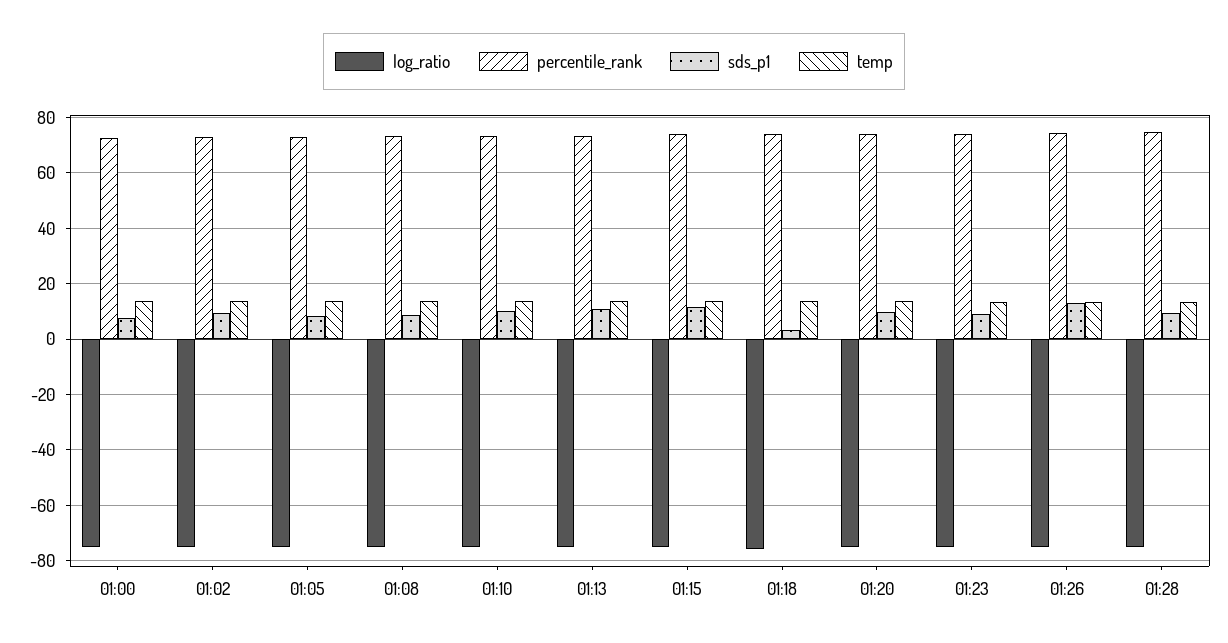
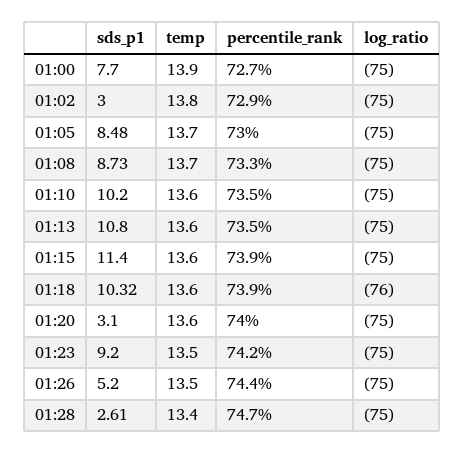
  {
    "log_ratio": {
      "01:00": -75,
      "01:02": -75,
      "01:05": -75,
      "01:08": -75,
      "01:10": -75,
      "01:13": -75,
      "01:15": -75,
      "01:18": -76,
      "01:20": -75,
      "01:23": -75,
      "01:26": -75,
      "01:28": -75
    },
    "percentile_rank": {
      "01:00": 72.7,
      "01:02": 72.9,
      "01:05": 73,
      "01:08": 73.3,
      "01:10": 73.5,
      "01:13": 73.5,
      "01:15": 73.9,
      "01:18": 73.9,
      "01:20": 74,
      "01:23": 74.2,
      "01:26": 74.4,
      "01:28": 74.7
    },
    "sds_p1": {
      "01:00": 7.7,
-     "01:02": 10,
+     "01:02": 3,
      "01:05": 8.48,
      "01:08": 8.73,
      "01:10": 10.2,
      "01:13": 10.8,
      "01:15": 11.4,
-     "01:18": 2.5,
+     "01:18": 10.32,
-     "01:20": 10,
+     "01:20": 3.1,
      "01:23": 9.2,
-     "01:26": 12.5,
+     "01:26": 5.2,
-     "01:28": 10
+     "01:28": 2.61
    },
    "temp": {
      "01:00": 13.9,
      "01:02": 13.8,
      "01:05": 13.7,
      "01:08": 13.7,
      "01:10": 13.6,
      "01:13": 13.6,
      "01:15": 13.6,
      "01:18": 13.6,
      "01:20": 13.6,
      "01:23": 13.5,
      "01:26": 13.5,
      "01:28": 13.4
    }
  }

